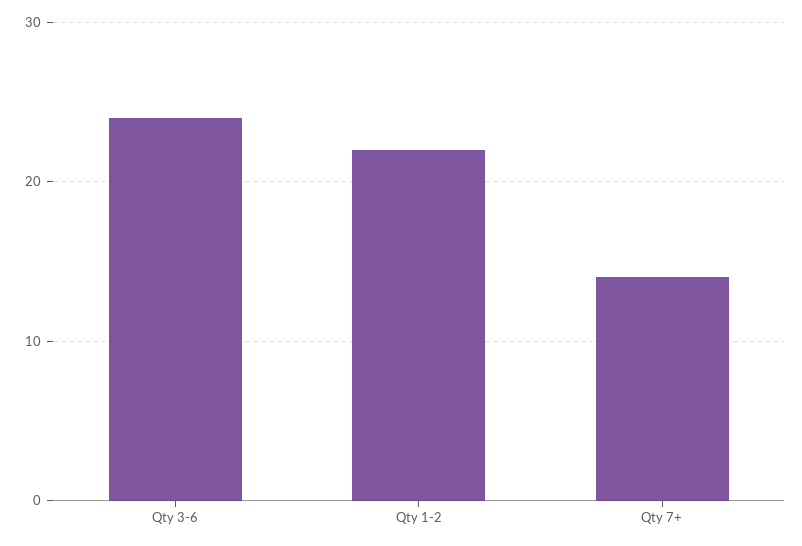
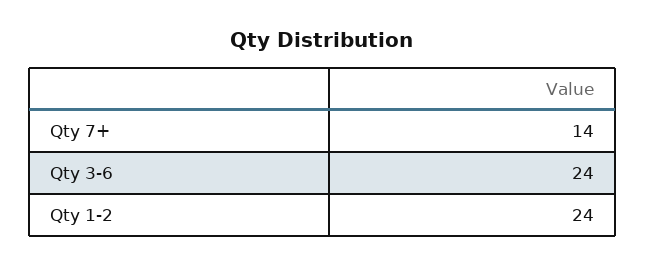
  {
    "Qty 3-6": 24,
-   "Qty 1-2": 22,
+   "Qty 1-2": 24,
    "Qty 7+": 14
  }

